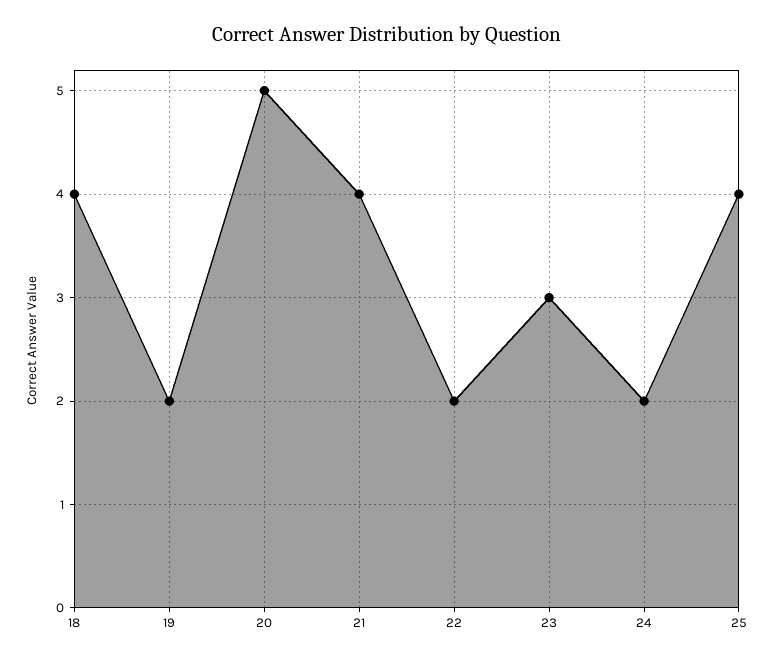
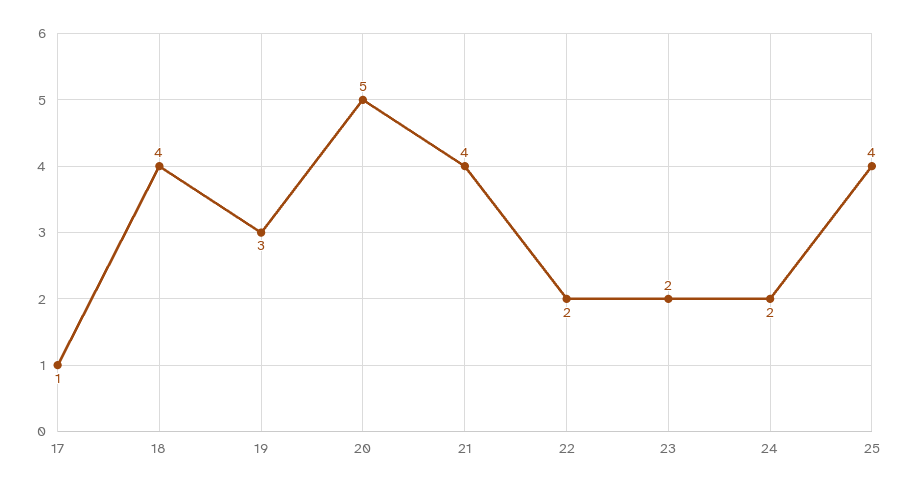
  {
    "18": 4,
-   "19": 2,
+   "19": 3,
    "20": 5,
    "21": 4,
    "22": 2,
-   "23": 3,
+   "23": 2,
    "24": 2,
-   "25": 4
+   "25": 4,
+   "17": 1
  }

